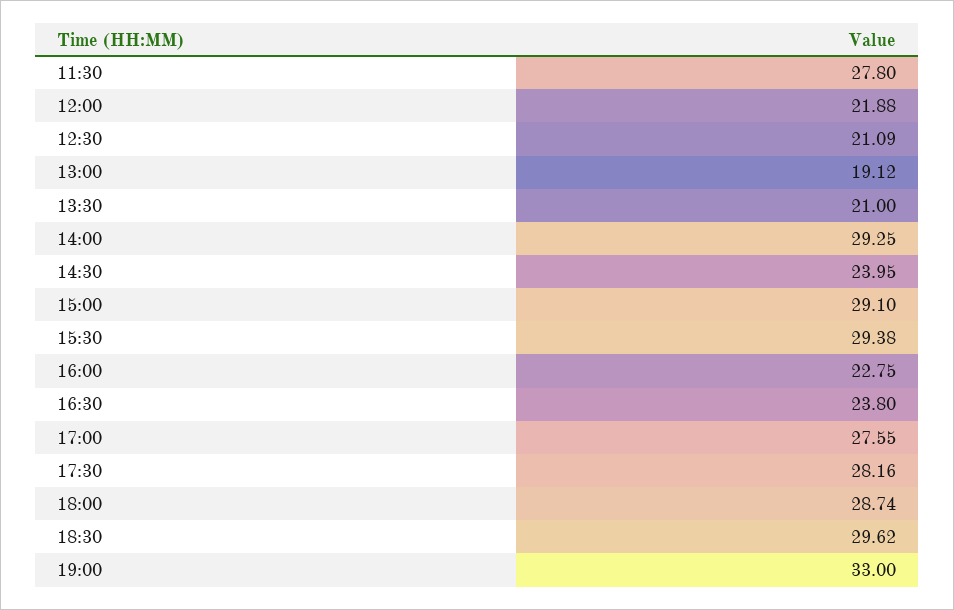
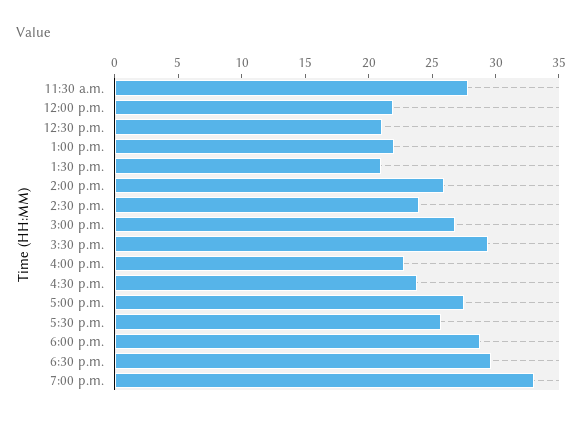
  {
    "11:30": 27.8,
    "12:00": 21.88,
    "12:30": 21.09,
-   "13:00": 19.12,
+   "13:00": 22,
    "13:30": 21,
-   "14:00": 29.25,
+   "14:00": 26,
    "14:30": 23.95,
-   "15:00": 29.1,
+   "15:00": 27,
    "15:30": 29.38,
    "16:00": 22.75,
    "16:30": 23.8,
    "17:00": 27.55,
-   "17:30": 28.16,
+   "17:30": 26,
    "18:00": 28.74,
    "18:30": 29.62,
    "19:00": 33
  }

